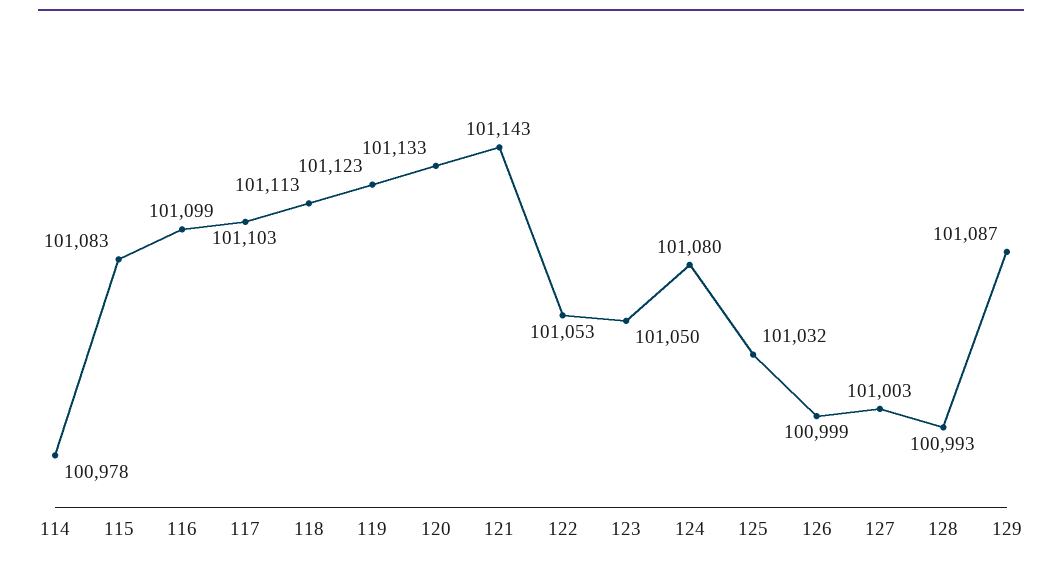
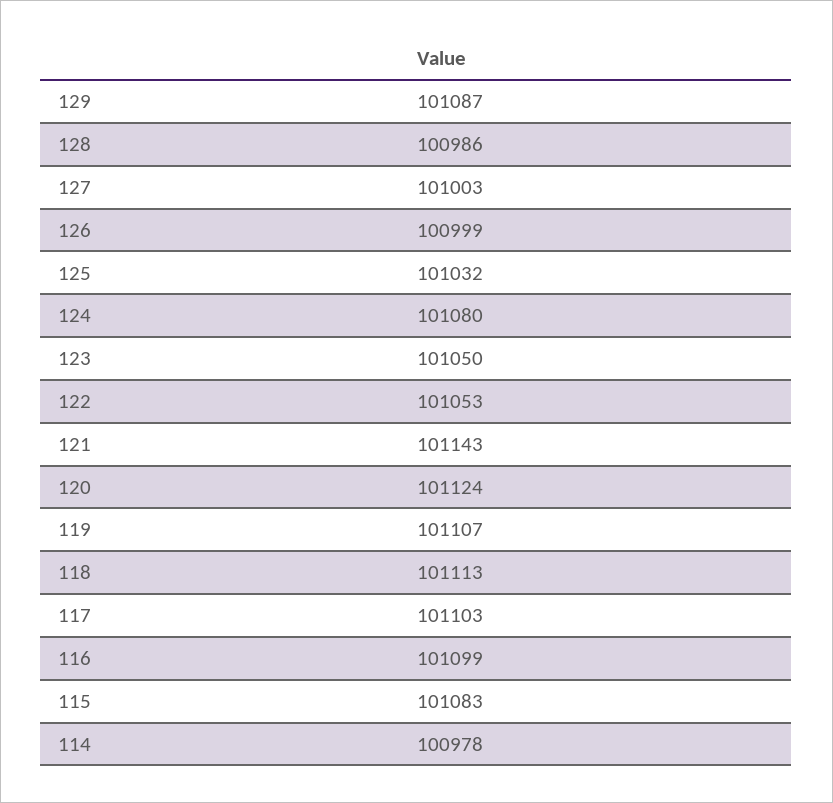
  {
    "114": 100978,
    "115": 101083,
    "116": 101099,
    "117": 101103,
    "118": 101113,
-   "119": 101123,
+   "119": 101107,
-   "120": 101133,
+   "120": 101124,
    "121": 101143,
    "122": 101053,
    "123": 101050,
    "124": 101080,
    "125": 101032,
    "126": 100999,
    "127": 101003,
-   "128": 100993,
+   "128": 100986,
    "129": 101087
  }

